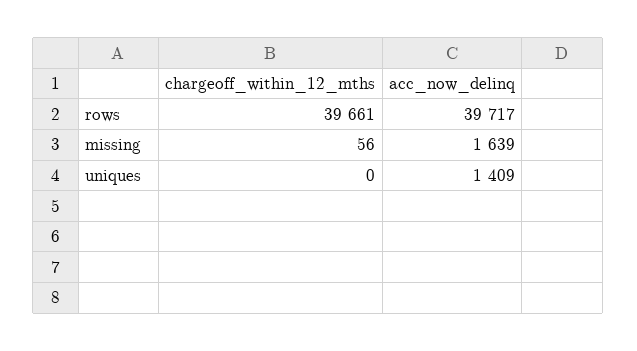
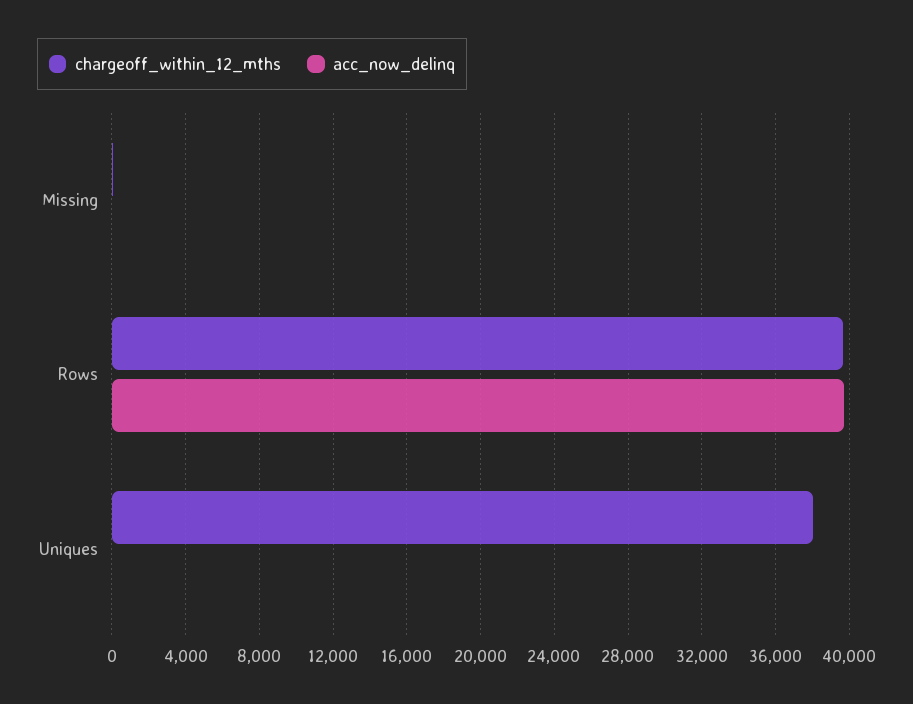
  {
    "chargeoff_within_12_mths": {
      "rows": 39661,
      "missing": 56,
-     "uniques": 0
+     "uniques": 38000
    },
    "acc_now_delinq": {
      "rows": 39717,
-     "missing": 1639,
+     "missing": 0,
-     "uniques": 1409
+     "uniques": 0
    }
  }

